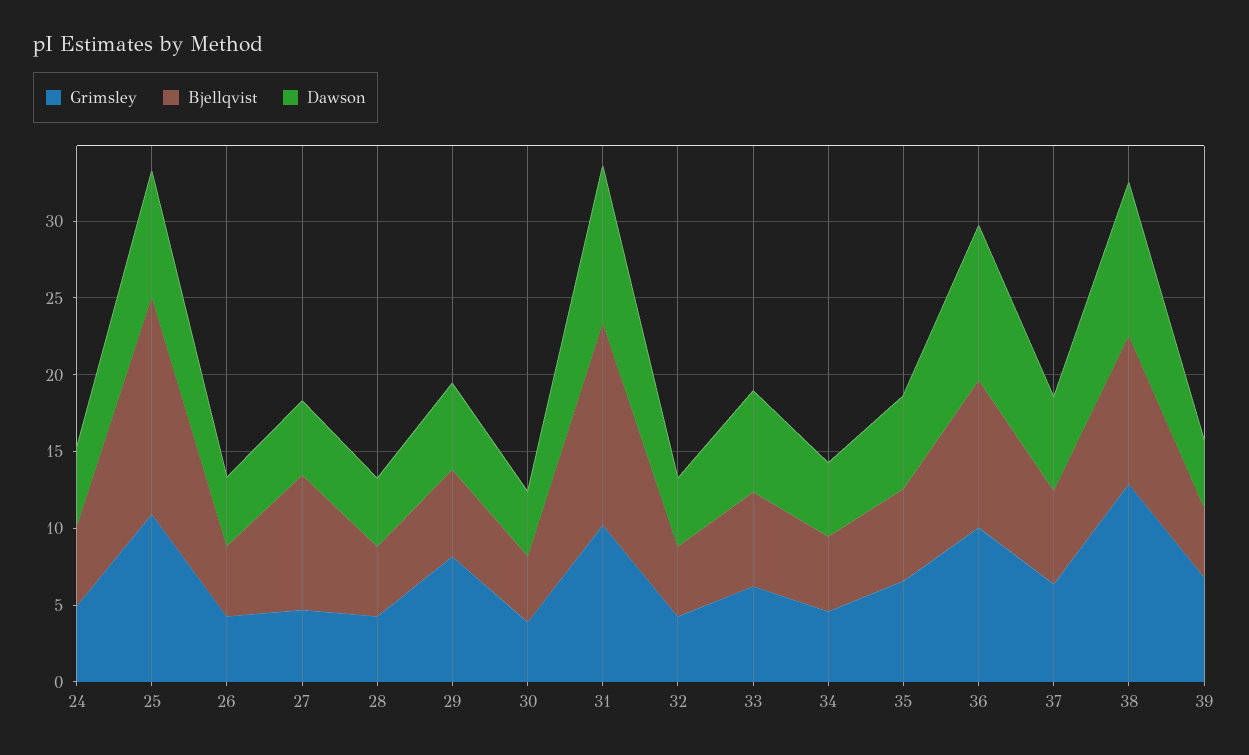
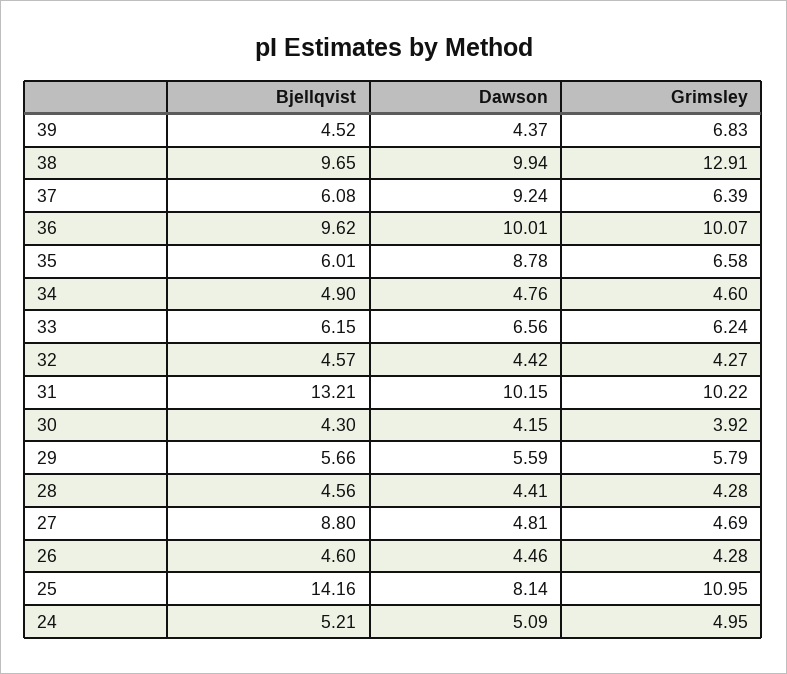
  {
    "Grimsley": {
      "24": 4.95,
      "25": 10.95,
      "26": 4.28,
      "27": 4.69,
      "28": 4.28,
-     "29": 8,
+     "29": 5.79,
      "30": 3.92,
      "31": 10.22,
      "32": 4.27,
      "33": 6.24,
      "34": 4.6,
      "35": 6.58,
      "36": 10.07,
      "37": 6.39,
      "38": 12.91,
      "39": 6.83
    },
    "Bjellqvist": {
      "24": 5.21,
      "25": 14.16,
      "26": 4.6,
      "27": 8.8,
      "28": 4.56,
      "29": 5.66,
      "30": 4.3,
      "31": 13.21,
      "32": 4.57,
      "33": 6.15,
      "34": 4.9,
      "35": 6.01,
      "36": 9.62,
      "37": 6.08,
      "38": 9.65,
      "39": 4.52
    },
    "Dawson": {
      "24": 5.09,
      "25": 8.14,
      "26": 4.46,
      "27": 4.81,
      "28": 4.41,
      "29": 5.59,
      "30": 4.15,
      "31": 10.15,
      "32": 4.42,
      "33": 6.56,
      "34": 4.76,
-     "35": 6,
+     "35": 8.78,
      "36": 10.01,
-     "37": 6,
+     "37": 9.24,
      "38": 9.94,
      "39": 4.37
    }
  }

